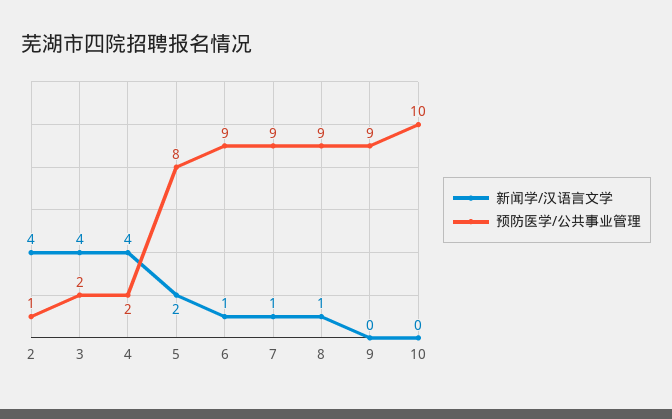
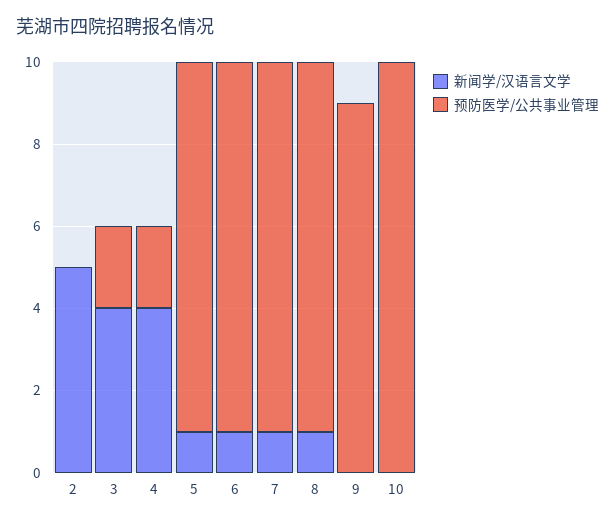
  {
    "新闻学/汉语言文学": {
-     "2": 4,
+     "2": 5,
      "3": 4,
      "4": 4,
-     "5": 2,
+     "5": 1,
      "6": 1,
      "7": 1,
      "8": 1,
      "9": 0,
      "10": 0
    },
    "预防医学/公共事业管理": {
-     "2": 1,
+     "2": 0,
      "3": 2,
      "4": 2,
-     "5": 8,
+     "5": 9,
      "6": 9,
      "7": 9,
      "8": 9,
      "9": 9,
      "10": 10
    }
  }

